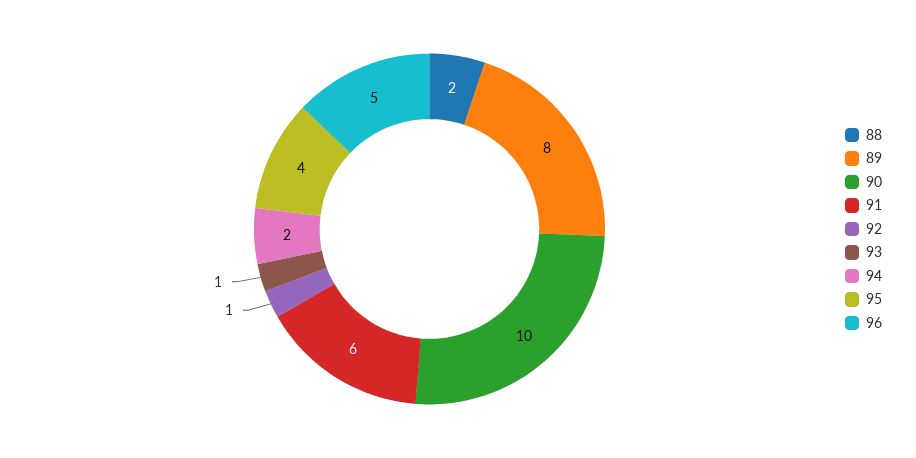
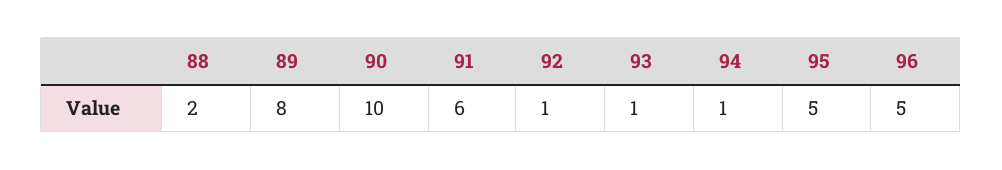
  {
    "88": 2,
    "89": 8,
    "90": 10,
    "91": 6,
    "92": 1,
    "93": 1,
-   "94": 2,
+   "94": 1,
-   "95": 4,
+   "95": 5,
    "96": 5
  }

